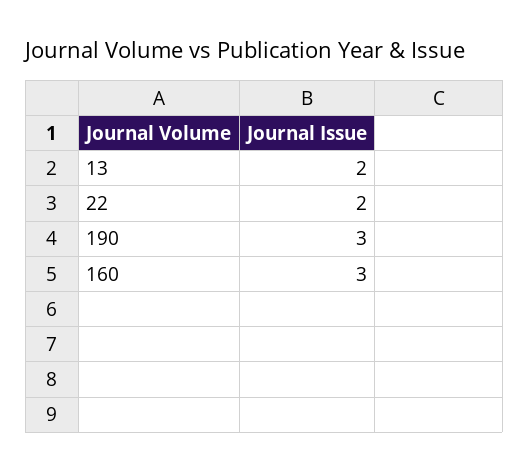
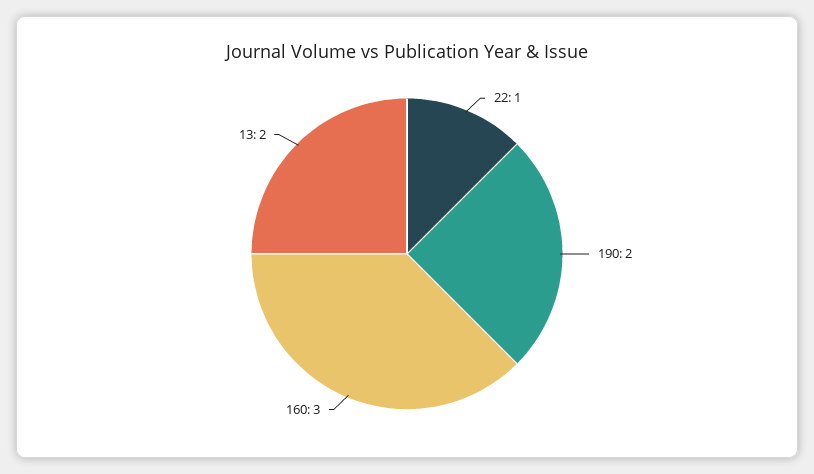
  {
    "13": 2,
-   "22": 2,
+   "22": 1,
-   "190": 3,
+   "190": 2,
    "160": 3
  }

